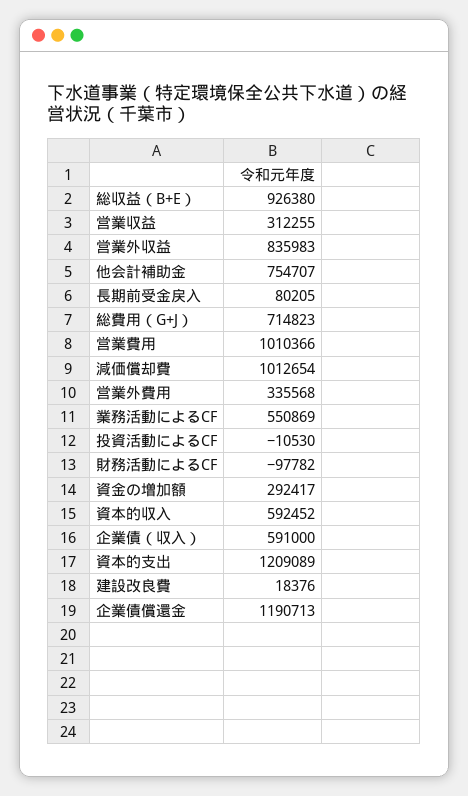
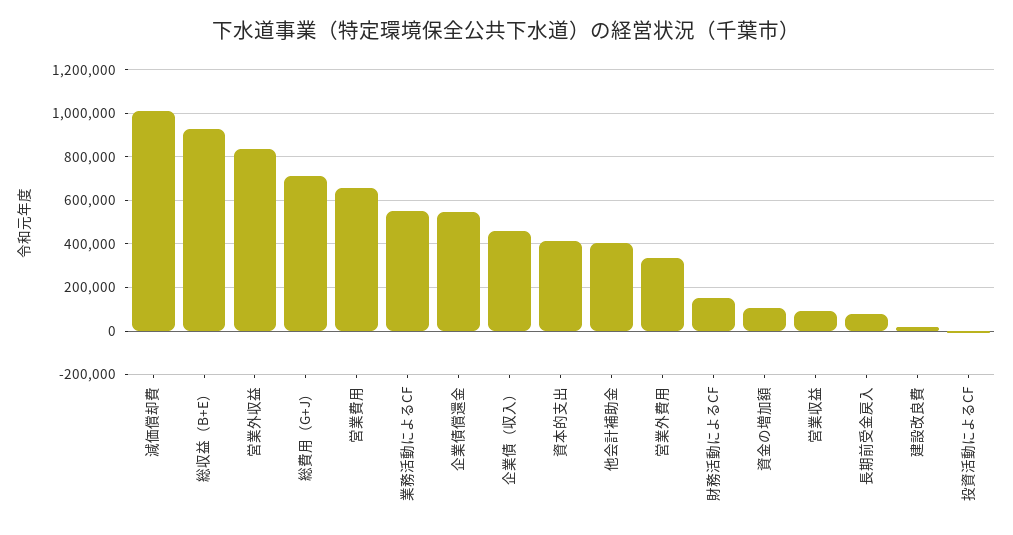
  {
    "総収益（B+E）": 926380,
-   "営業収益": 312255,
+   "営業収益": 100000,
    "営業外収益": 835983,
-   "他会計補助金": 754707,
+   "他会計補助金": 400000,
    "長期前受金戻入": 80205,
    "総費用（G+J）": 714823,
-   "営業費用": 1010366,
+   "営業費用": 650000,
    "減価償却費": 1012654,
    "営業外費用": 335568,
    "業務活動によるCF": 550869,
    "投資活動によるCF": -10530,
-   "財務活動によるCF": -97782,
+   "財務活動によるCF": 150000,
-   "資金の増加額": 292417,
+   "資金の増加額": 100000,
-   "資本的収入": 592452,
-   "企業債（収入）": 591000,
+   "企業債（収入）": 450000,
-   "資本的支出": 1209089,
+   "資本的支出": 400000,
    "建設改良費": 18376,
-   "企業債償還金": 1190713
+   "企業債償還金": 550000
  }

